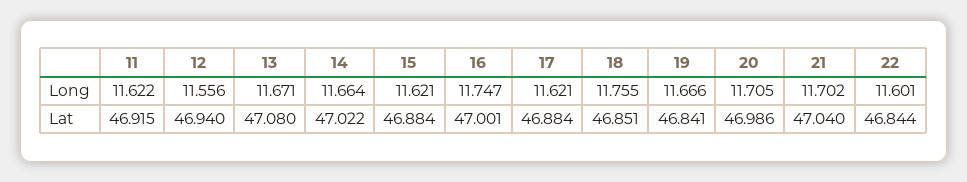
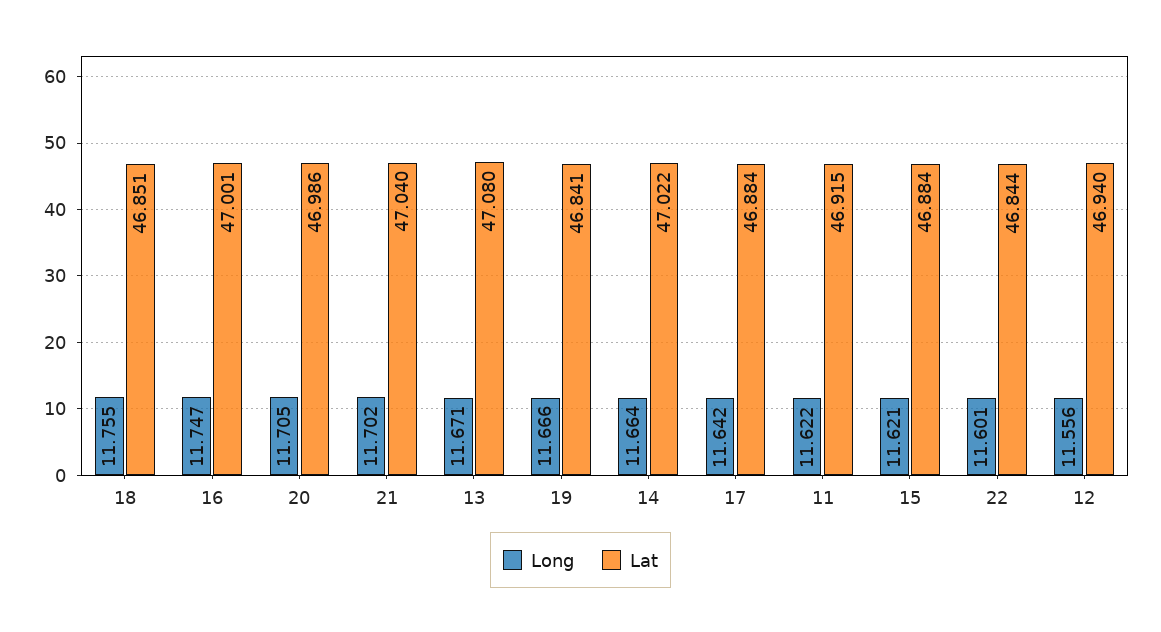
  {
    "Long": {
      "11": 11.622,
      "12": 11.556,
      "13": 11.671,
      "14": 11.664,
      "15": 11.621,
      "16": 11.747,
-     "17": 11.621,
+     "17": 11.642,
      "18": 11.755,
      "19": 11.666,
      "20": 11.705,
      "21": 11.702,
      "22": 11.601
    },
    "Lat": {
      "11": 46.915,
      "12": 46.94,
      "13": 47.08,
      "14": 47.022,
      "15": 46.884,
      "16": 47.001,
      "17": 46.884,
      "18": 46.851,
      "19": 46.841,
      "20": 46.986,
      "21": 47.04,
      "22": 46.844
    }
  }

